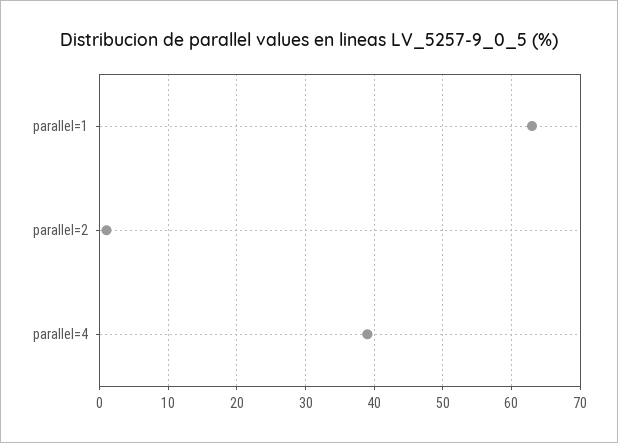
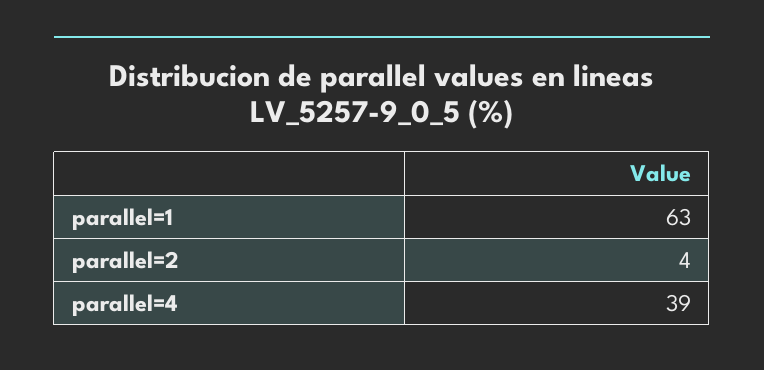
  {
    "parallel=1": 63,
-   "parallel=2": 1,
+   "parallel=2": 4,
    "parallel=4": 39
  }

